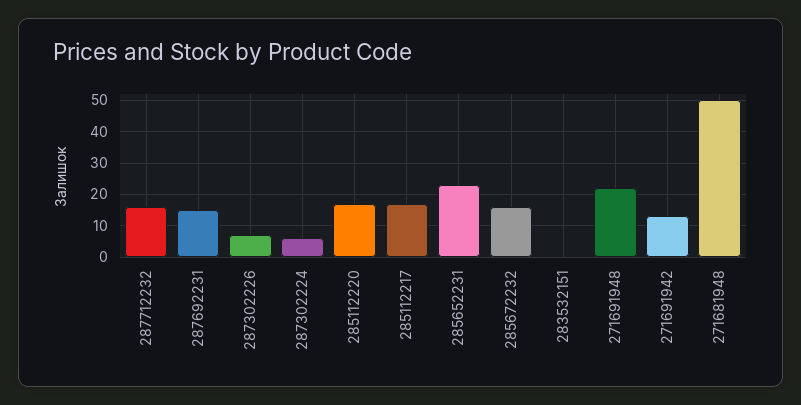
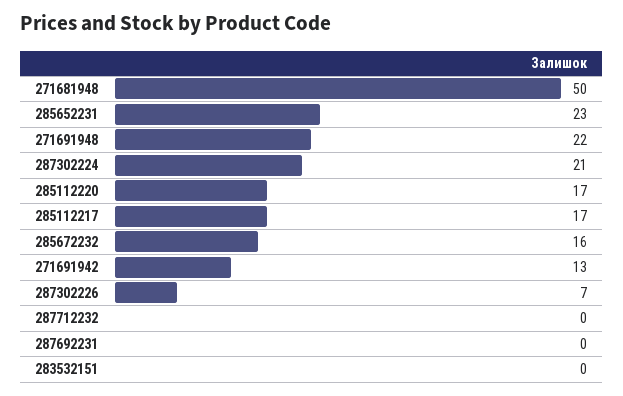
  {
-   "287712232": 15,
+   "287712232": 0,
-   "287692231": 15,
+   "287692231": 0,
    "287302226": 7,
-   "287302224": 5,
+   "287302224": 21,
    "285112220": 17,
    "285112217": 17,
    "285652231": 23,
    "285672232": 16,
    "283532151": 0,
    "271691948": 22,
    "271691942": 13,
    "271681948": 50
  }

